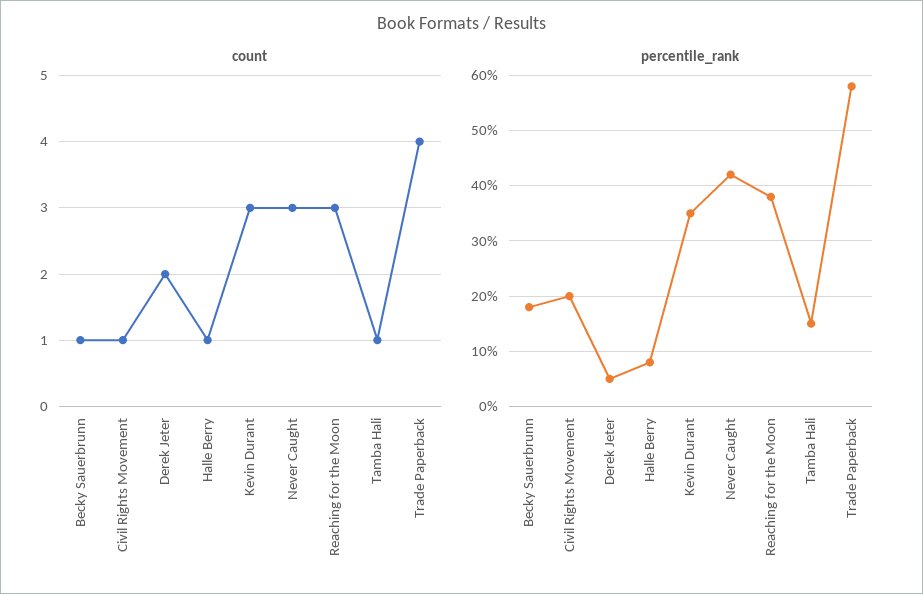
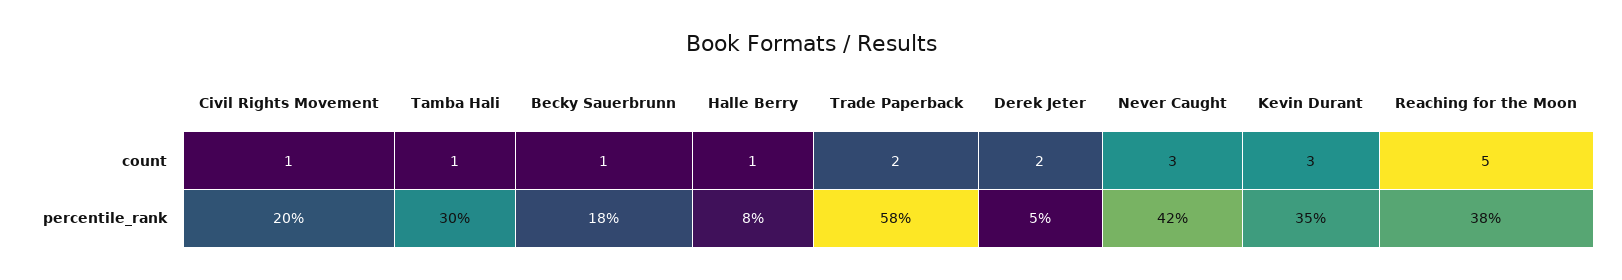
  {
    "count": {
      "Becky Sauerbrunn": 1,
      "Civil Rights Movement": 1,
      "Derek Jeter": 2,
      "Halle Berry": 1,
      "Kevin Durant": 3,
      "Never Caught": 3,
-     "Reaching for the Moon": 3,
+     "Reaching for the Moon": 5,
      "Tamba Hali": 1,
-     "Trade Paperback": 4
+     "Trade Paperback": 2
    },
    "percentile_rank": {
      "Becky Sauerbrunn": 18,
      "Civil Rights Movement": 20,
      "Derek Jeter": 5,
      "Halle Berry": 8,
      "Kevin Durant": 35,
      "Never Caught": 42,
      "Reaching for the Moon": 38,
-     "Tamba Hali": 15,
+     "Tamba Hali": 30,
      "Trade Paperback": 58
    }
  }

